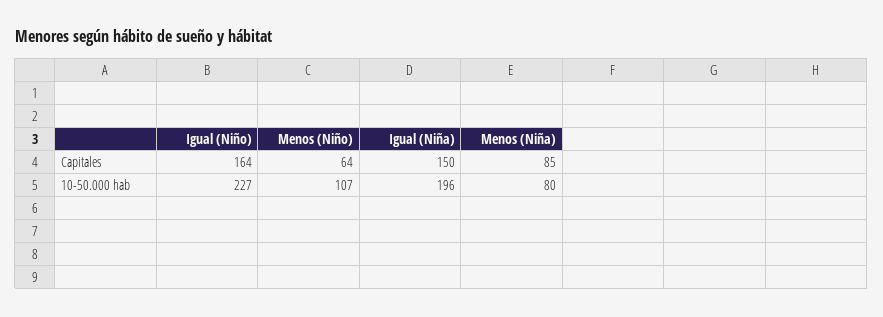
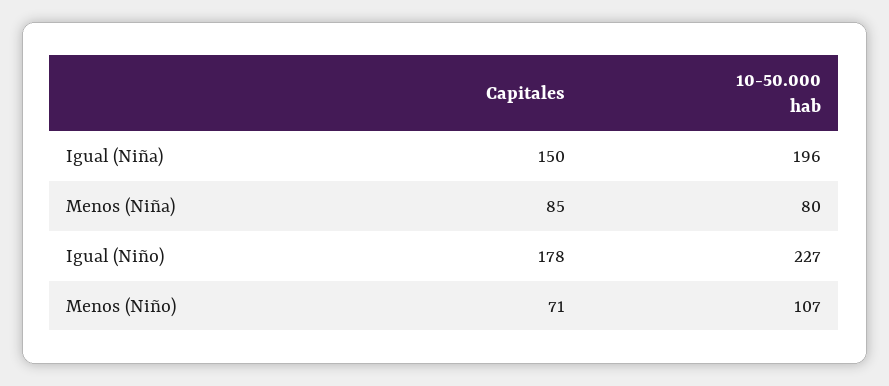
  {
    "Igual (Niño)": {
-     "Capitales": 164,
+     "Capitales": 178,
      "10-50.000 hab": 227
    },
    "Menos (Niño)": {
-     "Capitales": 64,
+     "Capitales": 71,
      "10-50.000 hab": 107
    },
    "Igual (Niña)": {
      "Capitales": 150,
      "10-50.000 hab": 196
    },
    "Menos (Niña)": {
      "Capitales": 85,
      "10-50.000 hab": 80
    }
  }

